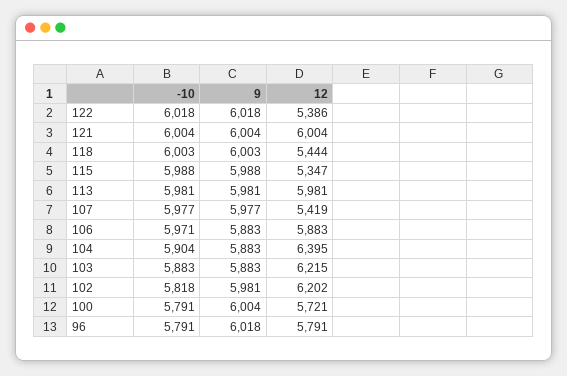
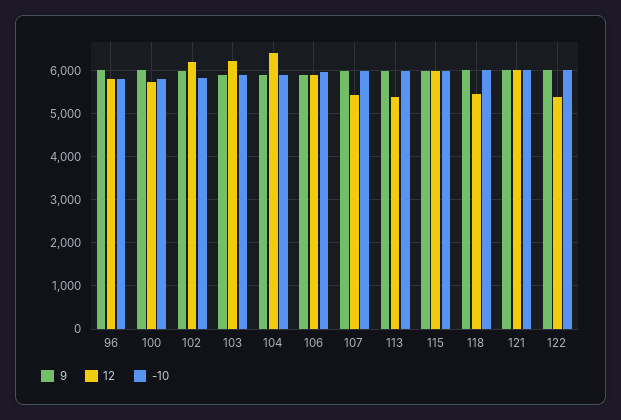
  {
    "-10": {
      "122": 6018,
      "121": 6004,
      "118": 6003,
      "115": 5988,
      "113": 5981,
      "107": 5977,
      "106": 5971,
      "104": 5904,
      "103": 5883,
      "102": 5818,
      "100": 5791,
      "96": 5791
    },
    "9": {
      "122": 6018,
      "121": 6004,
      "118": 6003,
      "115": 5988,
      "113": 5981,
      "107": 5977,
      "106": 5883,
      "104": 5883,
      "103": 5883,
      "102": 5981,
      "100": 6004,
      "96": 6018
    },
    "12": {
      "122": 5386,
      "121": 6004,
      "118": 5444,
-     "115": 5347,
+     "115": 6000,
-     "113": 5981,
+     "113": 5400,
      "107": 5419,
      "106": 5883,
      "104": 6395,
      "103": 6215,
      "102": 6202,
      "100": 5721,
      "96": 5791
    }
  }

